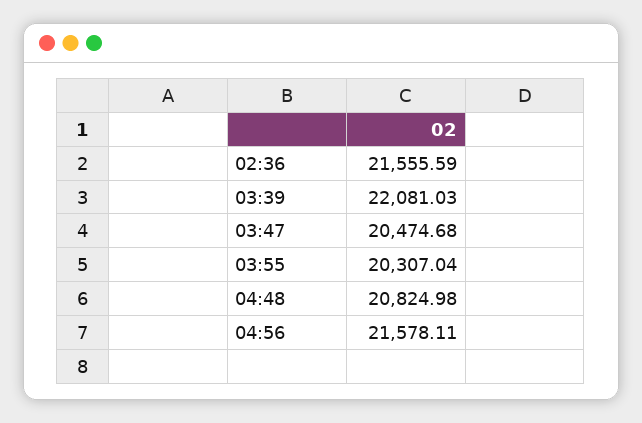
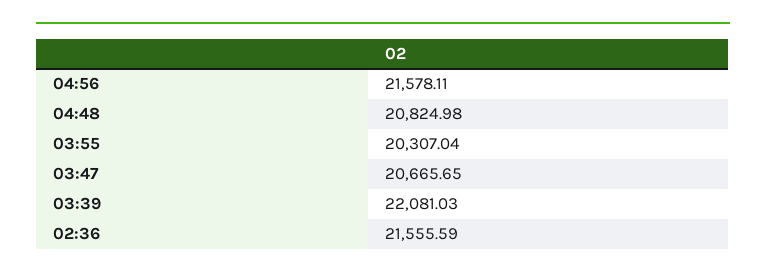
  {
    "02:36": 21555.59,
    "03:39": 22081.03,
-   "03:47": 20474.68,
+   "03:47": 20665.65,
    "03:55": 20307.04,
    "04:48": 20824.98,
    "04:56": 21578.11
  }

